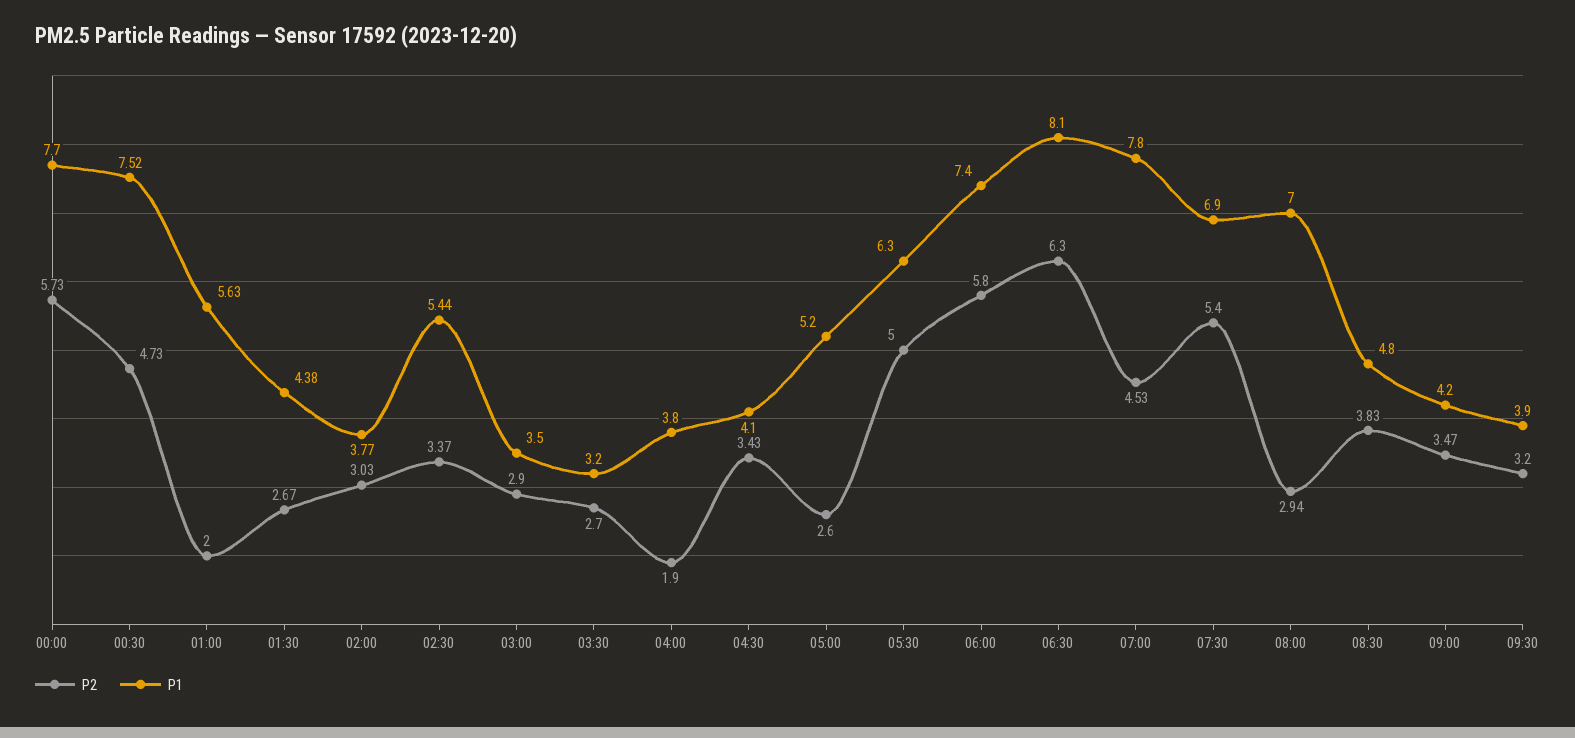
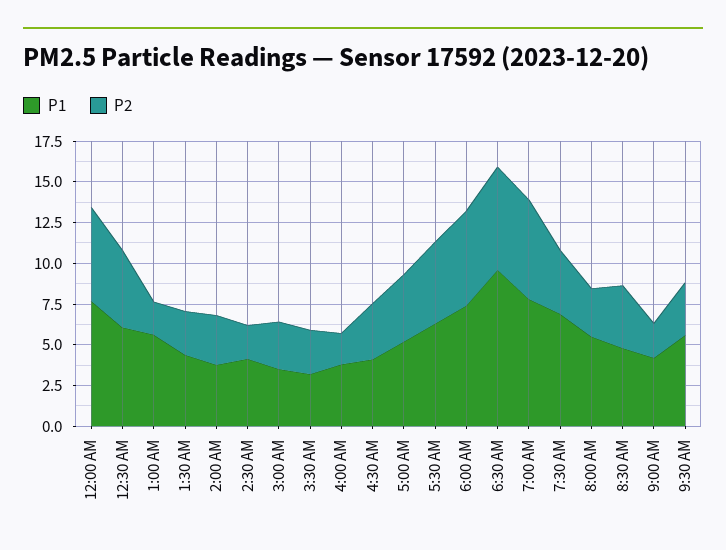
  {
    "P2": {
      "00:00": 5.73,
      "00:30": 4.73,
      "01:00": 2,
      "01:30": 2.67,
      "02:00": 3.03,
-     "02:30": 3.37,
+     "02:30": 2,
      "03:00": 2.9,
      "03:30": 2.7,
      "04:00": 1.9,
      "04:30": 3.43,
-     "05:00": 2.6,
+     "05:00": 4,
      "05:30": 5,
      "06:00": 5.8,
      "06:30": 6.3,
-     "07:00": 4.53,
+     "07:00": 6,
-     "07:30": 5.4,
+     "07:30": 4,
      "08:00": 2.94,
      "08:30": 3.83,
-     "09:00": 3.47,
+     "09:00": 2,
      "09:30": 3.2
    },
    "P1": {
      "00:00": 7.7,
-     "00:30": 7.52,
+     "00:30": 6,
      "01:00": 5.63,
      "01:30": 4.38,
      "02:00": 3.77,
-     "02:30": 5.44,
+     "02:30": 4,
      "03:00": 3.5,
      "03:30": 3.2,
      "04:00": 3.8,
      "04:30": 4.1,
      "05:00": 5.2,
      "05:30": 6.3,
      "06:00": 7.4,
-     "06:30": 8.1,
+     "06:30": 9.5,
      "07:00": 7.8,
      "07:30": 6.9,
-     "08:00": 7,
+     "08:00": 5.5,
      "08:30": 4.8,
      "09:00": 4.2,
-     "09:30": 3.9
+     "09:30": 5.5
    }
  }

